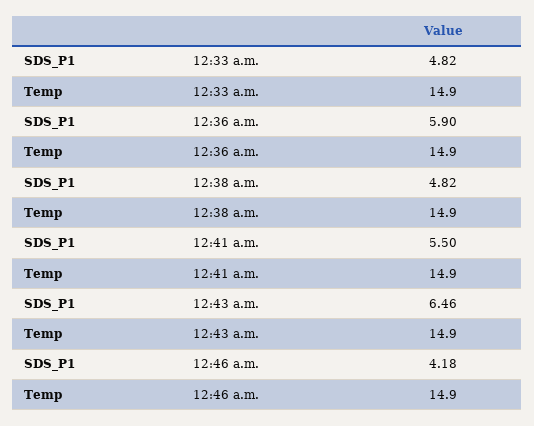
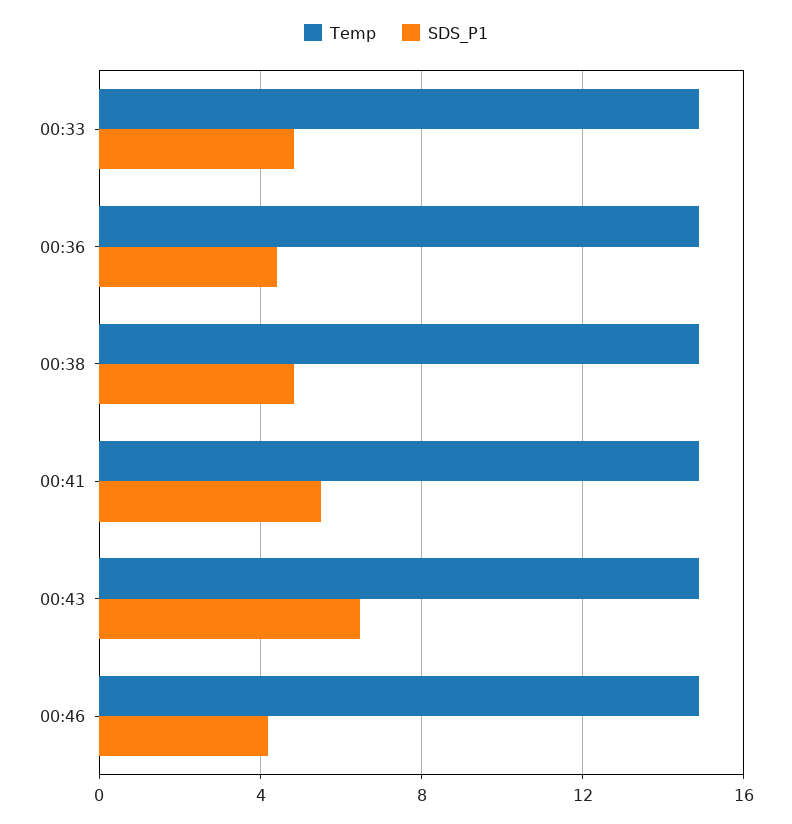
  {
    "SDS_P1": {
      "12:33 a.m.": 4.82,
-     "12:36 a.m.": 5.9,
+     "12:36 a.m.": 4.5,
      "12:38 a.m.": 4.82,
      "12:41 a.m.": 5.5,
      "12:43 a.m.": 6.46,
      "12:46 a.m.": 4.18
    },
    "Temp": {
      "12:33 a.m.": 14.9,
      "12:36 a.m.": 14.9,
      "12:38 a.m.": 14.9,
      "12:41 a.m.": 14.9,
      "12:43 a.m.": 14.9,
      "12:46 a.m.": 14.9
    }
  }

